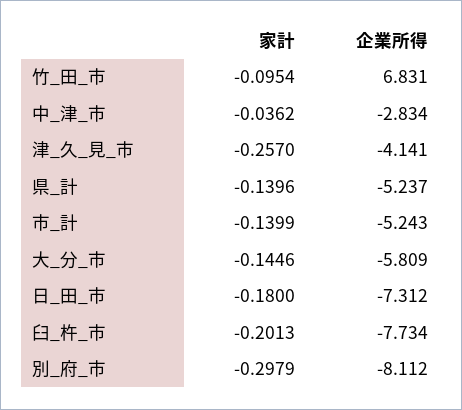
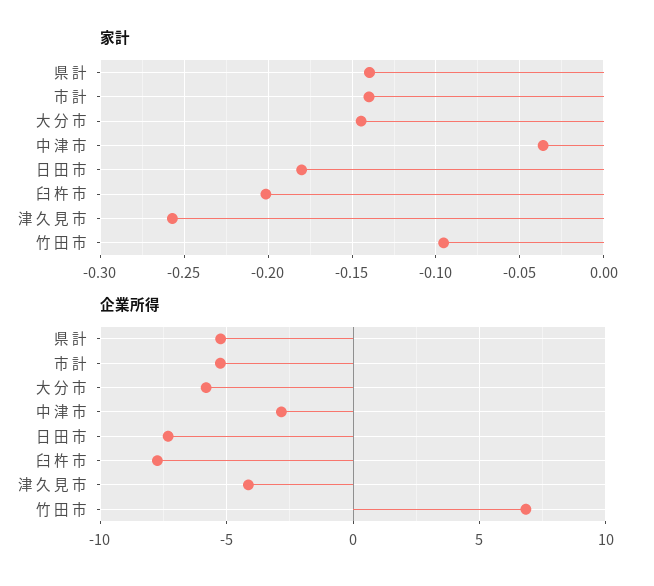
  {
    "家計": {
      "竹_田_市": -0.0954,
      "中_津_市": -0.0362,
      "津_久_見_市": -0.257,
      "県_計": -0.1396,
      "市_計": -0.1399,
      "大_分_市": -0.1446,
      "日_田_市": -0.18,
-     "臼_杵_市": -0.2013,
+     "臼_杵_市": -0.2013
-     "別_府_市": -0.2979
    },
    "企業所得": {
      "竹_田_市": 6.831,
      "中_津_市": -2.834,
      "津_久_見_市": -4.141,
      "県_計": -5.237,
      "市_計": -5.243,
      "大_分_市": -5.809,
      "日_田_市": -7.312,
-     "臼_杵_市": -7.734,
+     "臼_杵_市": -7.734
-     "別_府_市": -8.112
    }
  }

